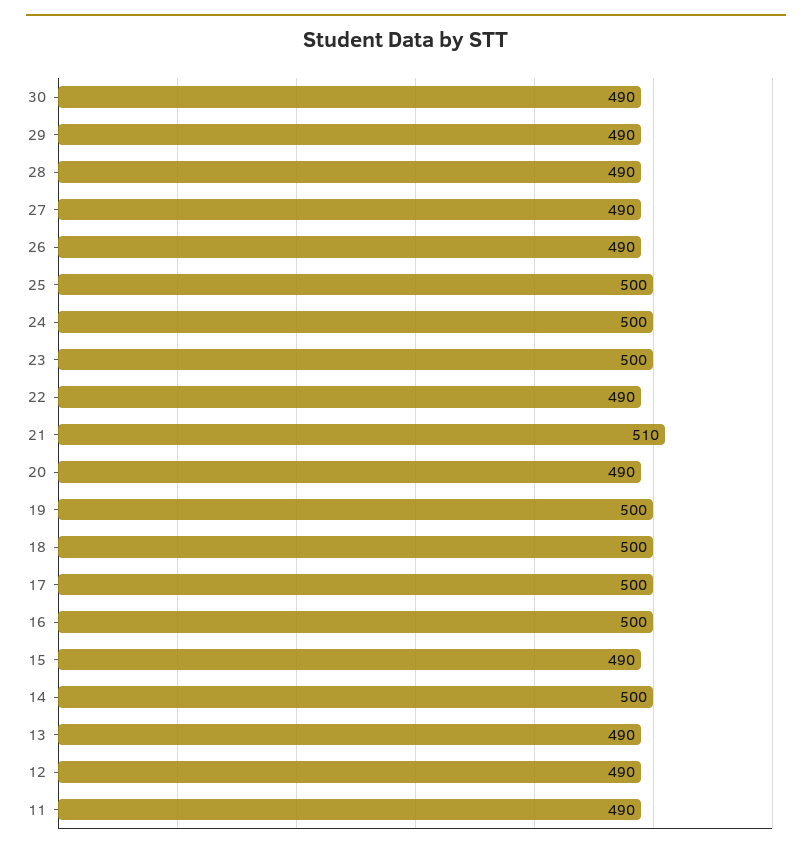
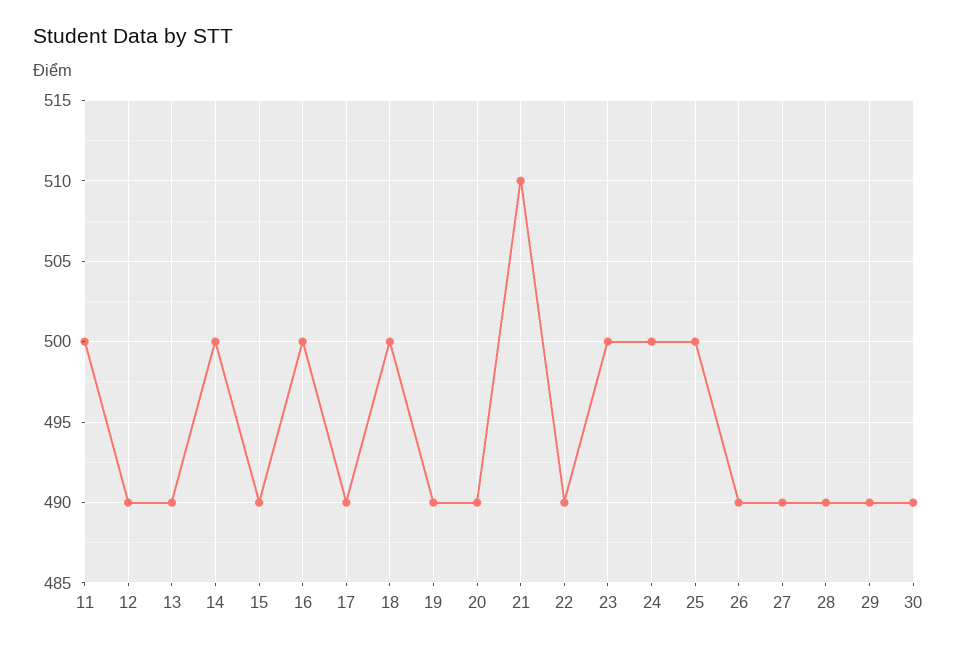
  {
    "30": 490,
    "29": 490,
    "28": 490,
    "27": 490,
    "26": 490,
    "25": 500,
    "24": 500,
    "23": 500,
    "22": 490,
    "21": 510,
    "20": 490,
-   "19": 500,
+   "19": 490,
    "18": 500,
-   "17": 500,
+   "17": 490,
    "16": 500,
    "15": 490,
    "14": 500,
    "13": 490,
    "12": 490,
-   "11": 490
+   "11": 500
  }

